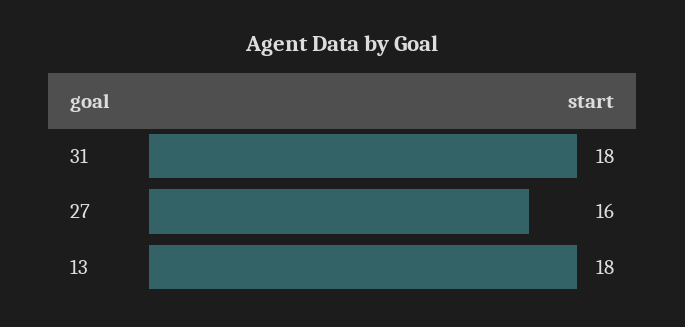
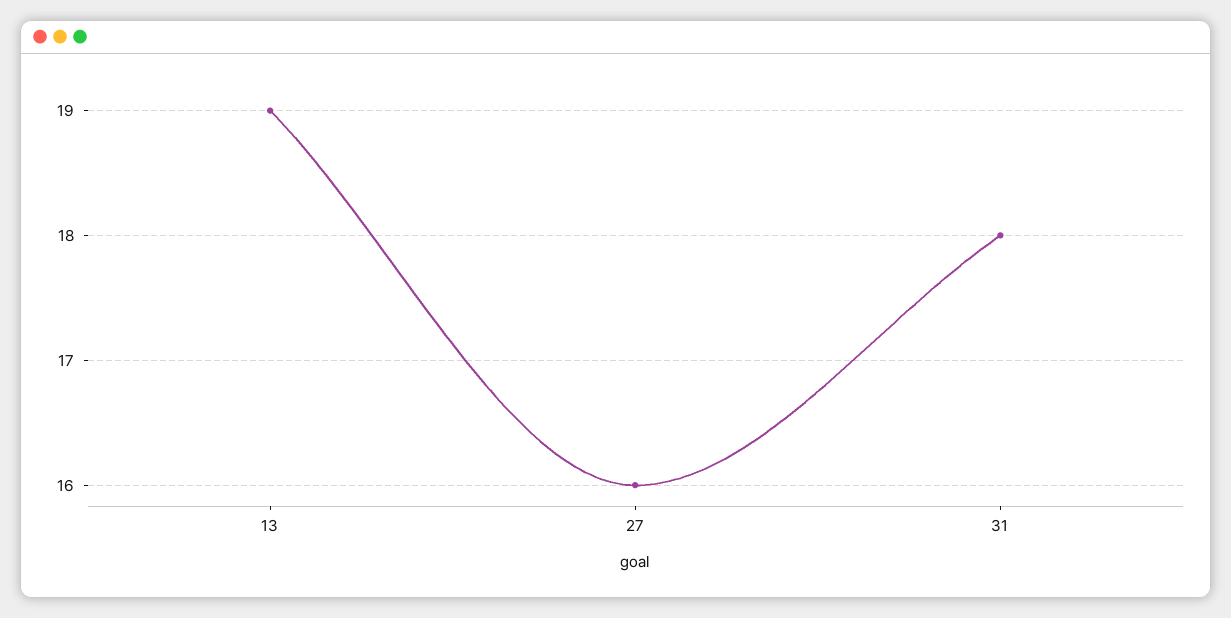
  {
    "31": 18,
    "27": 16,
-   "13": 18
+   "13": 19
  }

